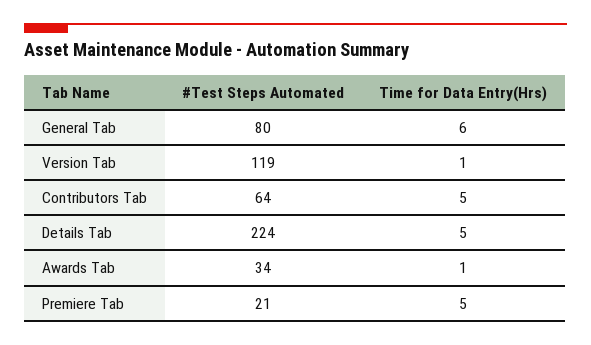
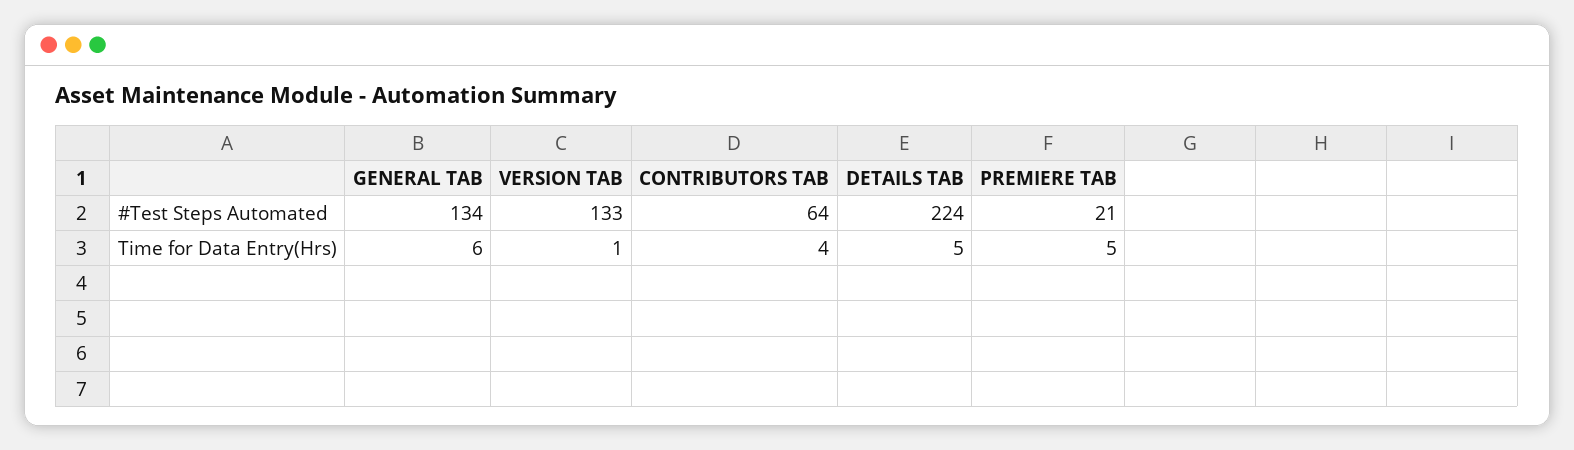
  {
    "#Test Steps Automated": {
-     "General Tab": 80,
+     "General Tab": 134,
-     "Version Tab": 119,
+     "Version Tab": 133,
      "Contributors Tab": 64,
      "Details Tab": 224,
-     "Awards Tab": 34,
      "Premiere Tab": 21
    },
    "Time for Data Entry(Hrs)": {
      "General Tab": 6,
      "Version Tab": 1,
-     "Contributors Tab": 5,
+     "Contributors Tab": 4,
      "Details Tab": 5,
-     "Awards Tab": 1,
      "Premiere Tab": 5
    }
  }

